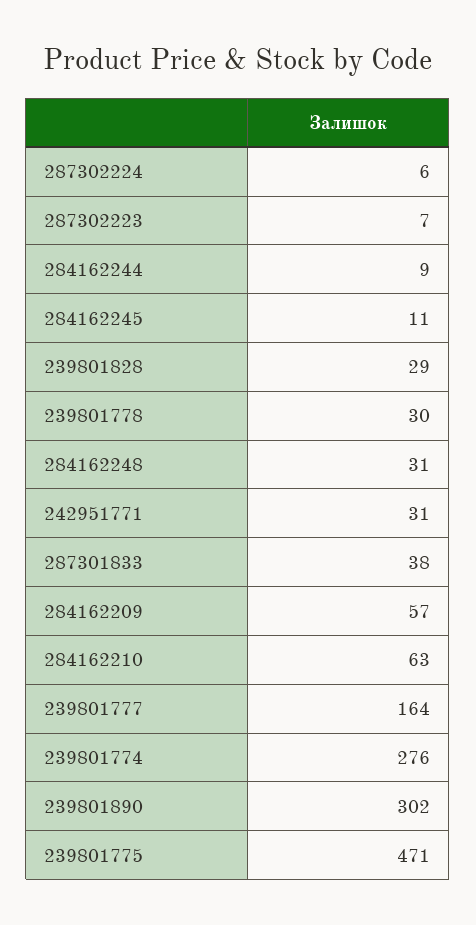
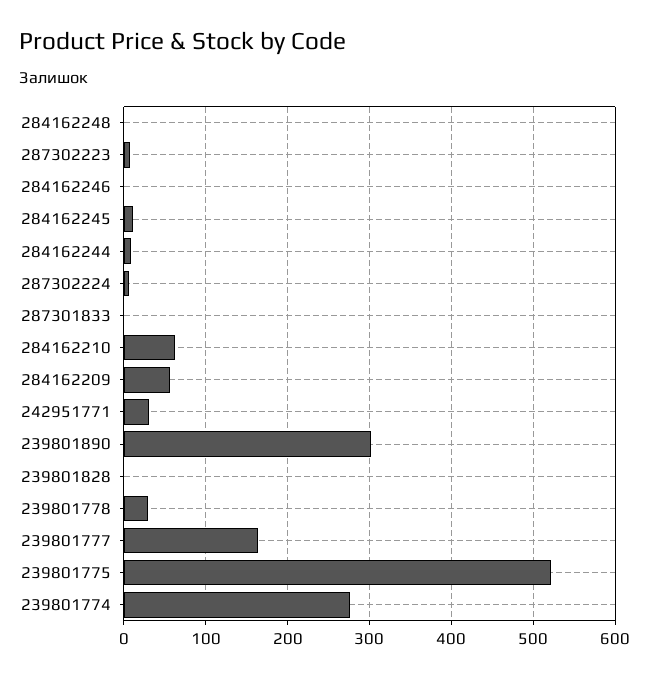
  {
    "287302224": 6,
    "287302223": 7,
    "284162244": 9,
    "284162245": 11,
-   "239801828": 29,
+   "239801828": 0,
    "239801778": 30,
-   "284162248": 31,
+   "284162248": 0,
    "242951771": 31,
-   "287301833": 38,
+   "287301833": 0,
    "284162209": 57,
    "284162210": 63,
    "239801777": 164,
    "239801774": 276,
    "239801890": 302,
-   "239801775": 471
+   "239801775": 520,
+   "284162246": 0
  }

